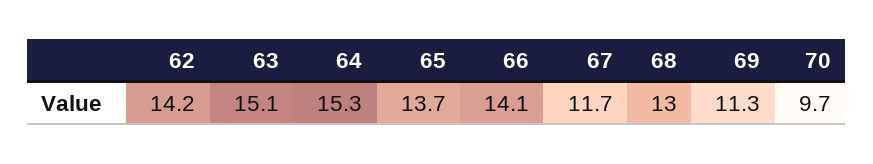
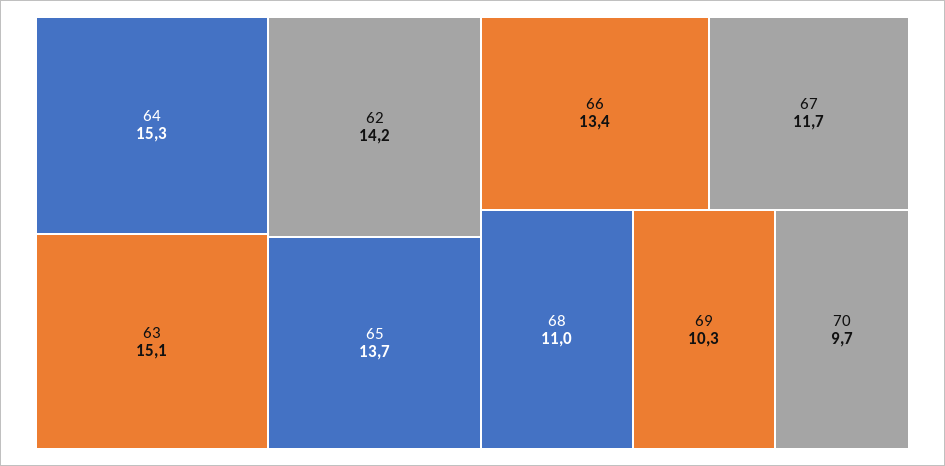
  {
    "62": 14.2,
    "63": 15.1,
    "64": 15.3,
    "65": 13.7,
-   "66": 14.1,
+   "66": 13.4,
    "67": 11.7,
-   "68": 13,
+   "68": 11,
-   "69": 11.3,
+   "69": 10.3,
    "70": 9.7
  }

